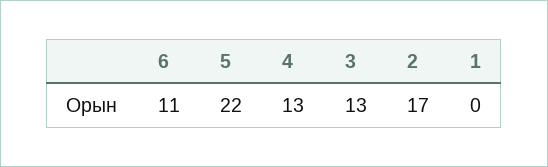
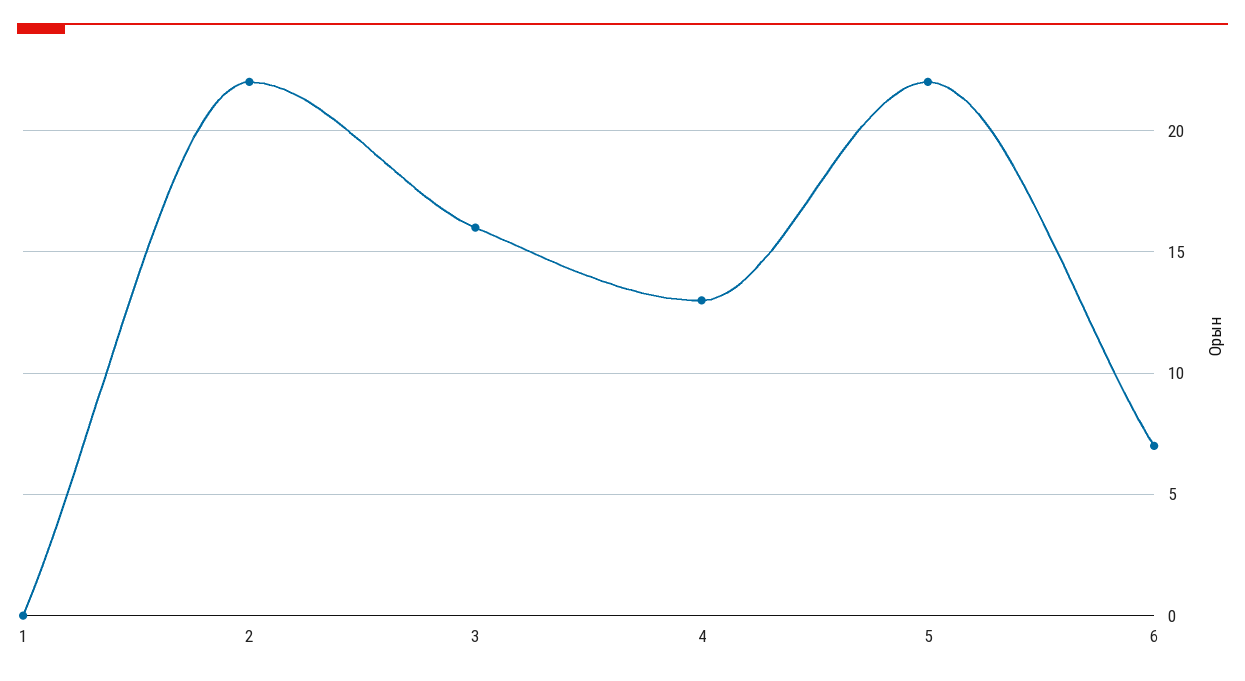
  {
-   "6": 11,
+   "6": 7,
    "5": 22,
    "4": 13,
-   "3": 13,
+   "3": 16,
-   "2": 17,
+   "2": 22,
    "1": 0
  }

